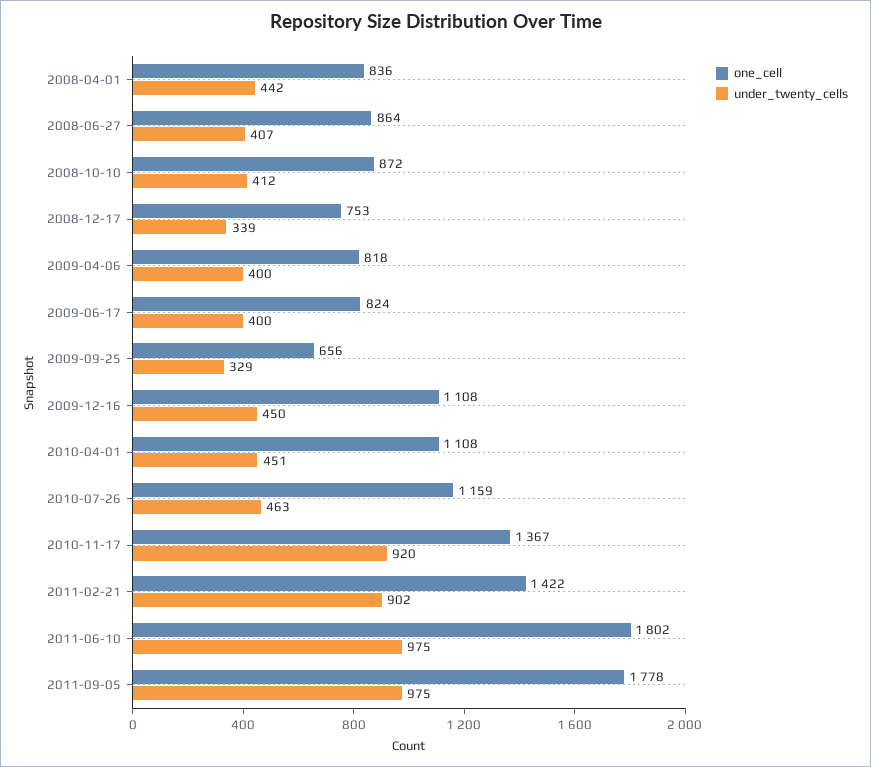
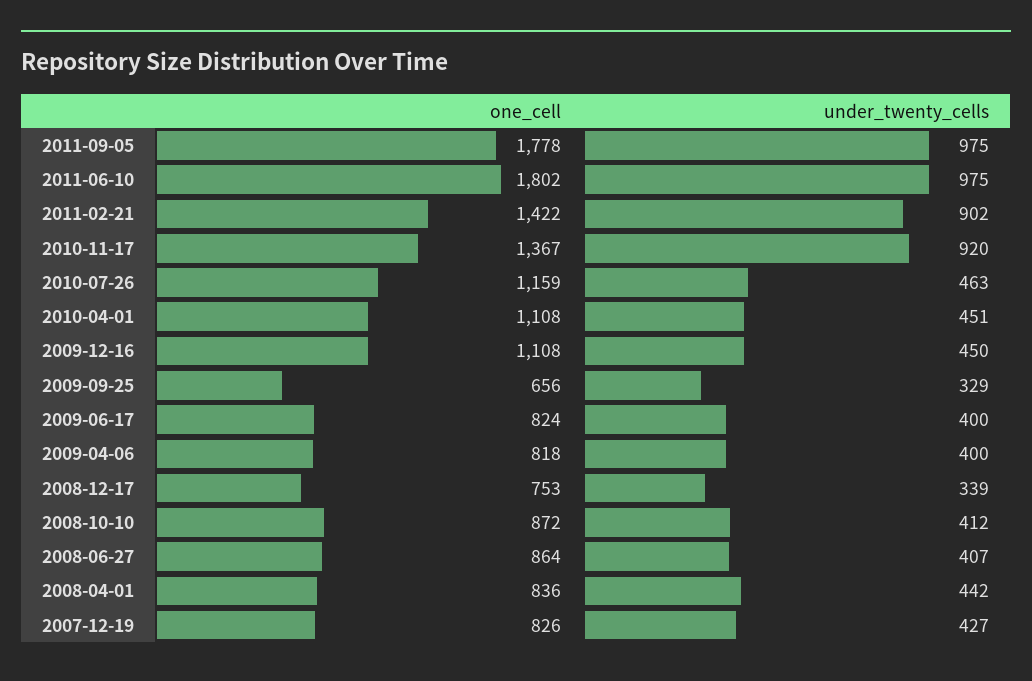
  {
    "one_cell": {
      "2008-04-01": 836,
      "2008-06-27": 864,
      "2008-10-10": 872,
      "2008-12-17": 753,
      "2009-04-06": 818,
      "2009-06-17": 824,
      "2009-09-25": 656,
      "2009-12-16": 1108,
      "2010-04-01": 1108,
      "2010-07-26": 1159,
      "2010-11-17": 1367,
      "2011-02-21": 1422,
      "2011-06-10": 1802,
-     "2011-09-05": 1778
+     "2011-09-05": 1778,
+     "2007-12-19": 826
    },
    "under_twenty_cells": {
      "2008-04-01": 442,
      "2008-06-27": 407,
      "2008-10-10": 412,
      "2008-12-17": 339,
      "2009-04-06": 400,
      "2009-06-17": 400,
      "2009-09-25": 329,
      "2009-12-16": 450,
      "2010-04-01": 451,
      "2010-07-26": 463,
      "2010-11-17": 920,
      "2011-02-21": 902,
      "2011-06-10": 975,
-     "2011-09-05": 975
+     "2011-09-05": 975,
+     "2007-12-19": 427
    }
  }

